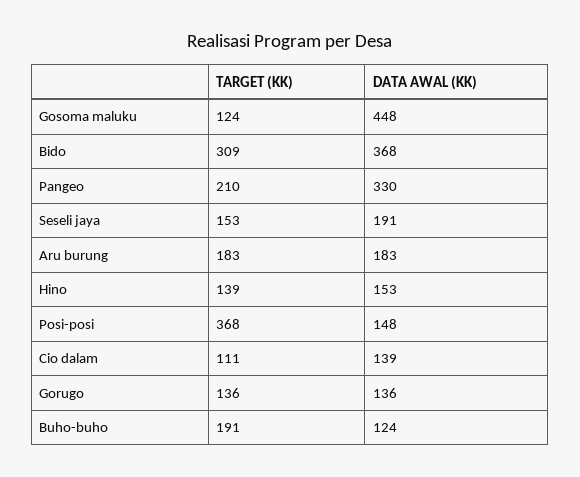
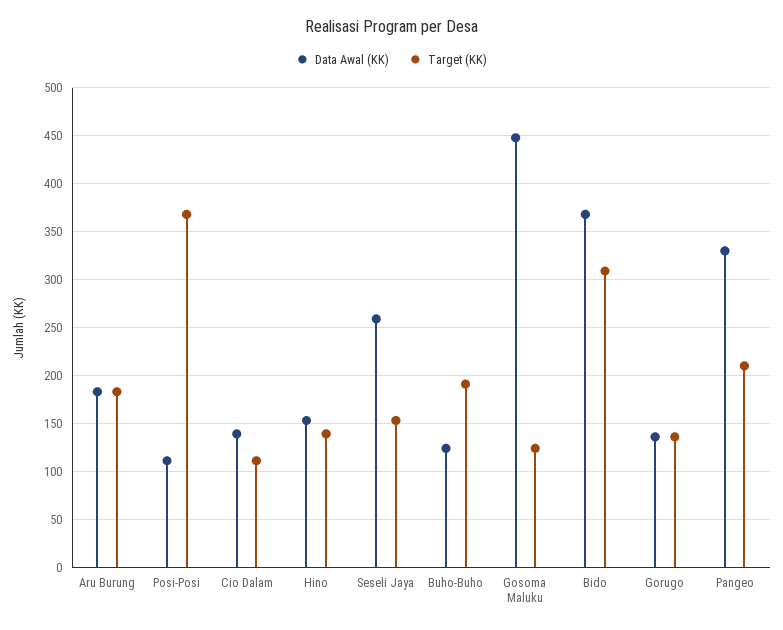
  {
    "TARGET (KK)": {
      "Gosoma maluku": 124,
      "Bido": 309,
      "Pangeo": 210,
      "Seseli jaya": 153,
      "Aru burung": 183,
      "Hino": 139,
      "Posi-posi": 368,
      "Cio dalam": 111,
      "Gorugo": 136,
      "Buho-buho": 191
    },
    "DATA AWAL (KK)": {
      "Gosoma maluku": 448,
      "Bido": 368,
      "Pangeo": 330,
-     "Seseli jaya": 191,
+     "Seseli jaya": 260,
      "Aru burung": 183,
      "Hino": 153,
-     "Posi-posi": 148,
+     "Posi-posi": 110,
      "Cio dalam": 139,
      "Gorugo": 136,
      "Buho-buho": 124
    }
  }

